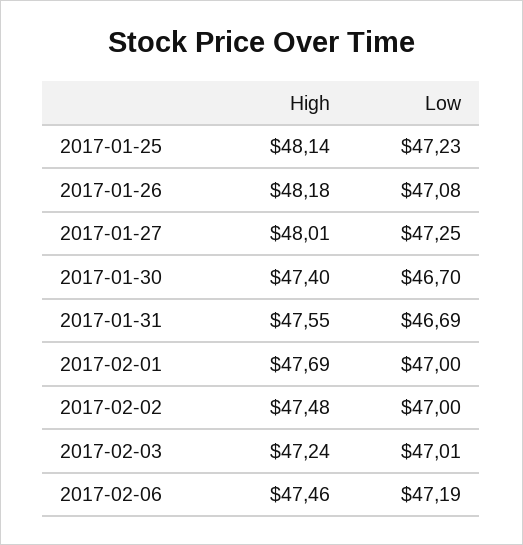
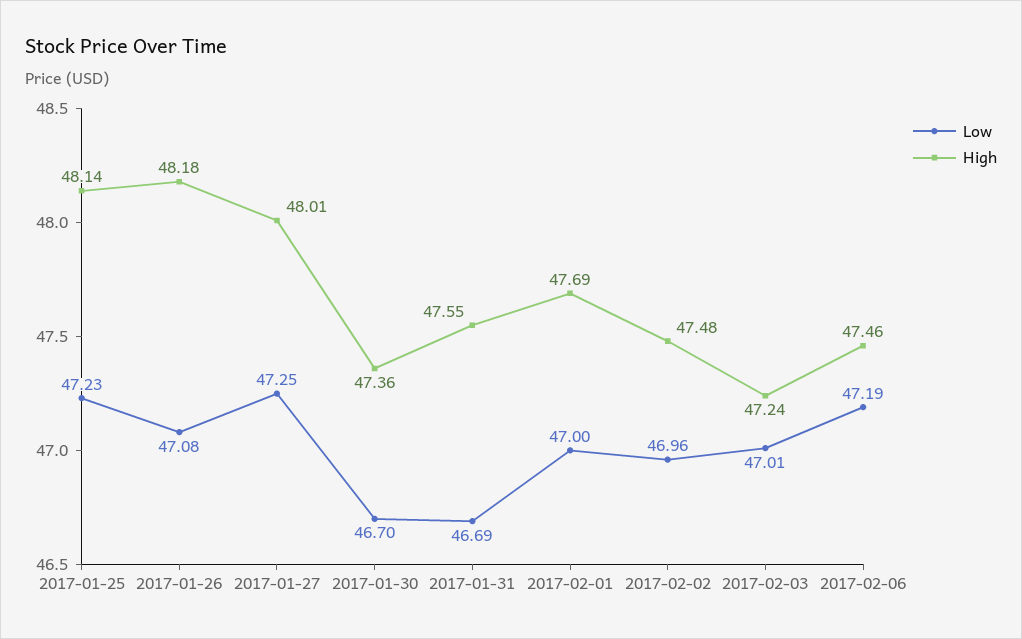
  {
    "High": {
      "2017-01-25": 48.14,
      "2017-01-26": 48.18,
      "2017-01-27": 48.01,
-     "2017-01-30": 47.4,
+     "2017-01-30": 47.36,
      "2017-01-31": 47.55,
      "2017-02-01": 47.69,
      "2017-02-02": 47.48,
      "2017-02-03": 47.24,
      "2017-02-06": 47.46
    },
    "Low": {
      "2017-01-25": 47.23,
      "2017-01-26": 47.08,
      "2017-01-27": 47.25,
      "2017-01-30": 46.7,
      "2017-01-31": 46.69,
      "2017-02-01": 47,
-     "2017-02-02": 47,
+     "2017-02-02": 46.96,
      "2017-02-03": 47.01,
      "2017-02-06": 47.19
    }
  }

